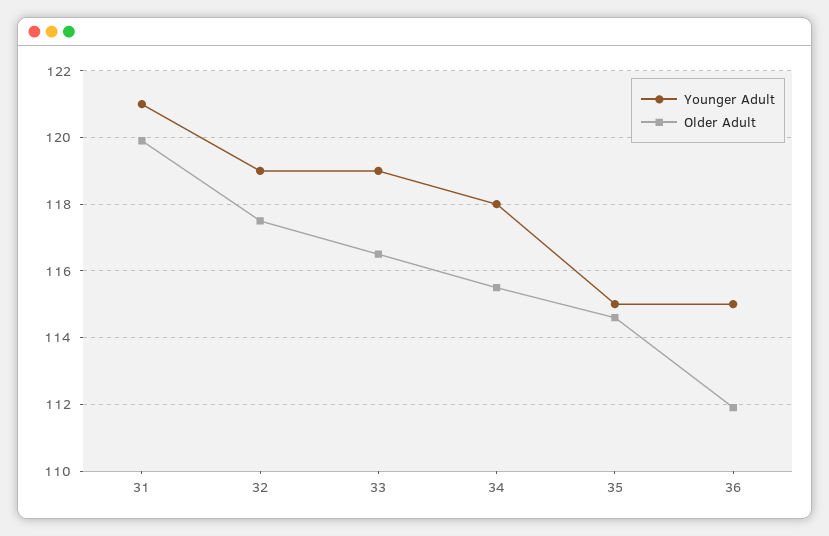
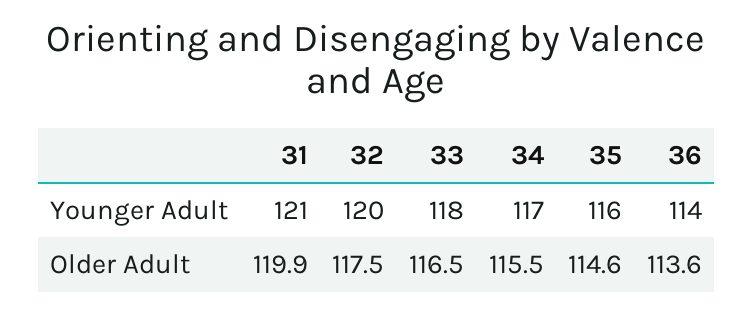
  {
    "Younger Adult": {
      "31": 121,
-     "32": 119,
+     "32": 120,
-     "33": 119,
+     "33": 118,
-     "34": 118,
+     "34": 117,
-     "35": 115,
+     "35": 116,
-     "36": 115
+     "36": 114
    },
    "Older Adult": {
      "31": 119.9,
      "32": 117.5,
      "33": 116.5,
      "34": 115.5,
      "35": 114.6,
-     "36": 112
+     "36": 113.6
    }
  }

